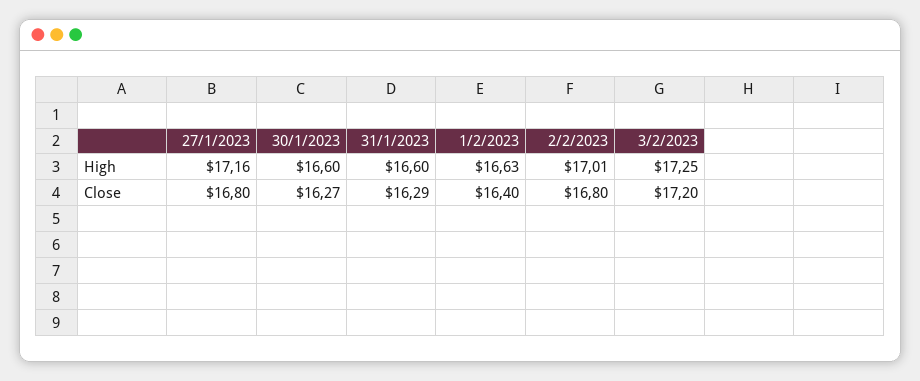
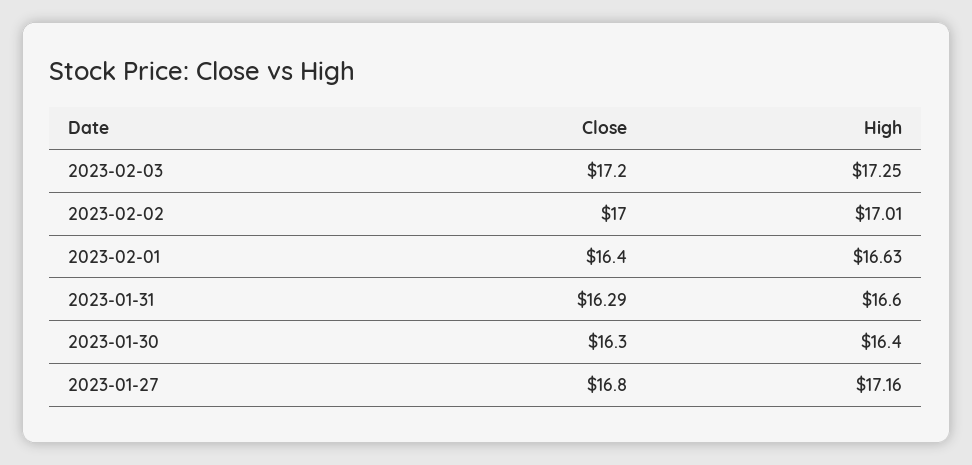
  {
    "27/1/2023": {
      "High": 17.16,
      "Close": 16.8
    },
    "30/1/2023": {
-     "High": 16.6,
+     "High": 16.4,
-     "Close": 16.27
+     "Close": 16.3
    },
    "31/1/2023": {
      "High": 16.6,
      "Close": 16.29
    },
    "1/2/2023": {
      "High": 16.63,
      "Close": 16.4
    },
    "2/2/2023": {
      "High": 17.01,
-     "Close": 16.8
+     "Close": 17
    },
    "3/2/2023": {
      "High": 17.25,
      "Close": 17.2
    }
  }

